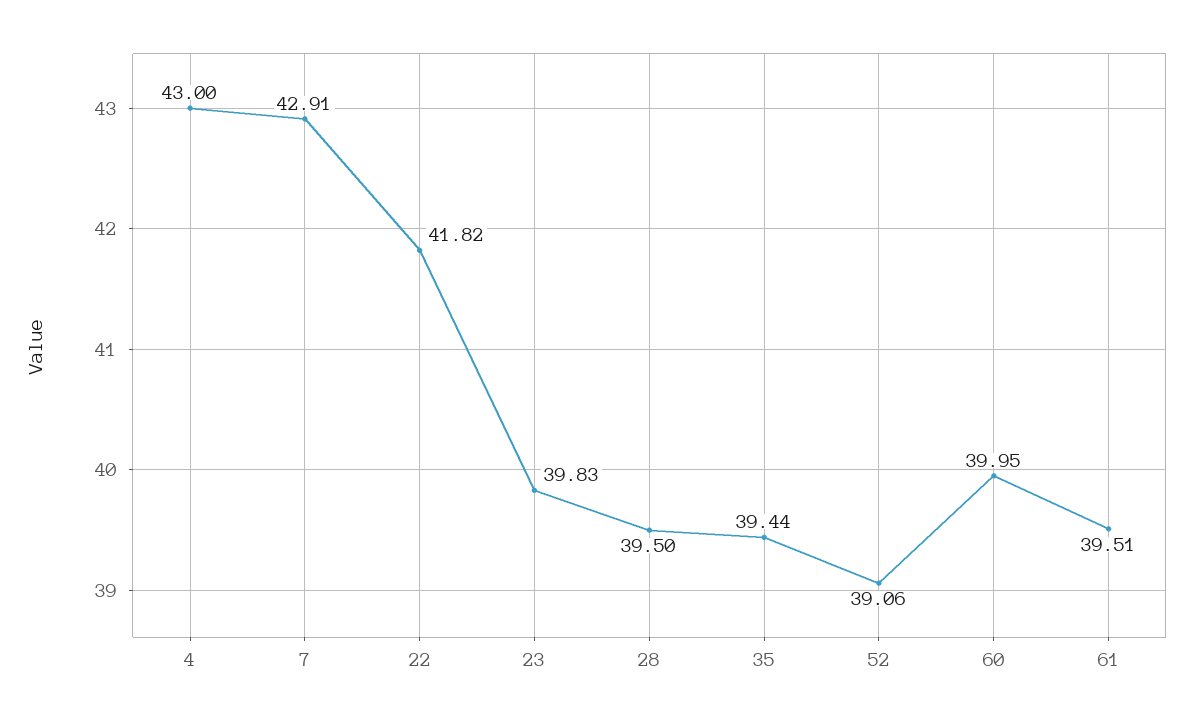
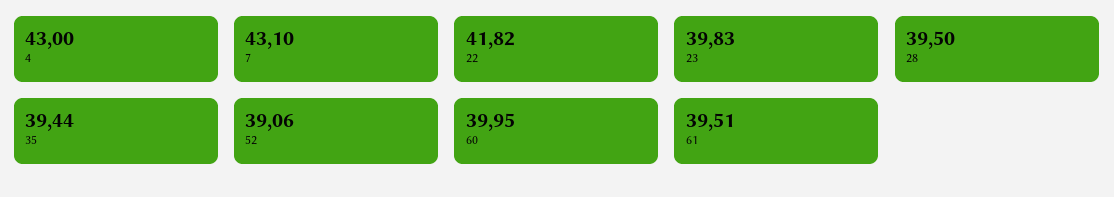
  {
    "4": 43,
-   "7": 42.91,
+   "7": 43.1,
    "22": 41.82,
    "23": 39.83,
    "28": 39.5,
    "35": 39.44,
    "52": 39.06,
    "60": 39.95,
    "61": 39.51
  }

